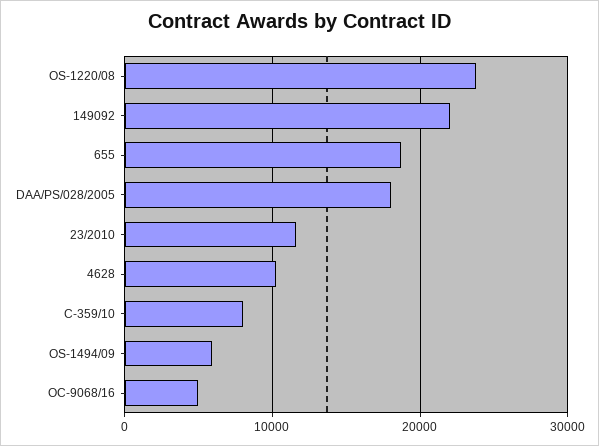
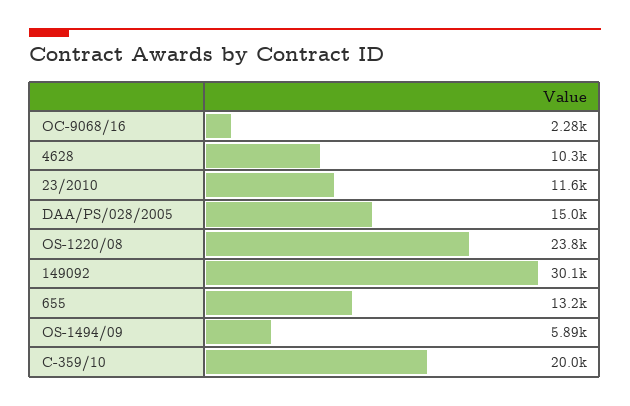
  {
    "OS-1220/08": 23800,
-   "149092": 22000,
+   "149092": 30100,
-   "655": 19000,
+   "655": 13200,
-   "DAA/PS/028/2005": 18000,
+   "DAA/PS/028/2005": 15000,
    "23/2010": 11600,
    "4628": 10300,
-   "C-359/10": 8000,
+   "C-359/10": 20000,
    "OS-1494/09": 5890,
-   "OC-9068/16": 5000
+   "OC-9068/16": 2280
  }

